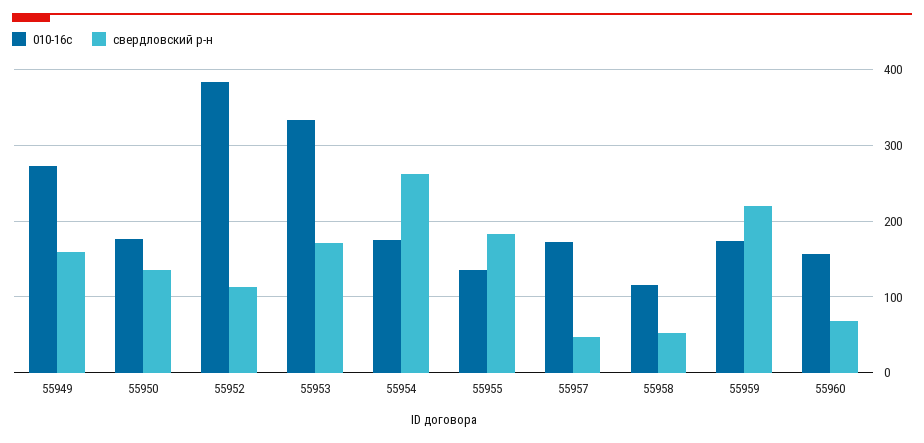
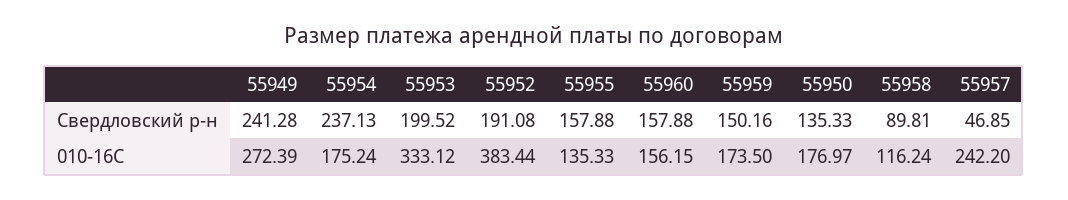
  {
    "010-16с": {
      "55949": 272.39,
      "55950": 176.97,
      "55952": 383.44,
      "55953": 333.12,
      "55954": 175.24,
      "55955": 135.33,
-     "55957": 170,
+     "55957": 242.2,
      "55958": 116.24,
      "55959": 173.5,
      "55960": 156.15
    },
    "свердловский р-н": {
-     "55949": 160,
+     "55949": 241.28,
      "55950": 135.33,
-     "55952": 110,
+     "55952": 191.08,
-     "55953": 170,
+     "55953": 199.52,
-     "55954": 260,
+     "55954": 237.13,
-     "55955": 180,
+     "55955": 157.88,
      "55957": 46.85,
-     "55958": 50,
+     "55958": 89.81,
-     "55959": 220,
+     "55959": 150.16,
-     "55960": 70
+     "55960": 157.88
    }
  }

